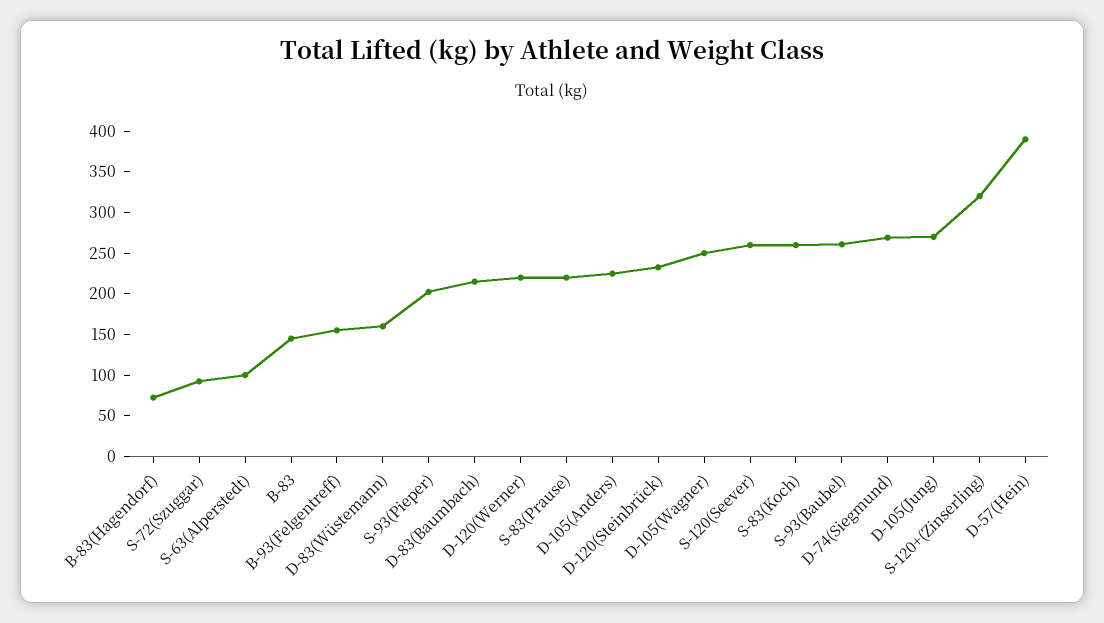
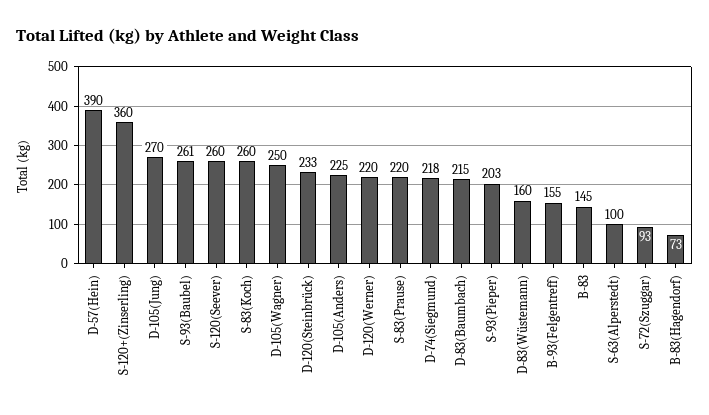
  {
    "B-83(Hagendorf)": 73,
    "S-72(Szuggar)": 93,
    "S-63(Alperstedt)": 100,
    "B-83": 145,
    "B-93(Felgentreff)": 155,
    "D-83(Wüstemann)": 160,
    "S-93(Pieper)": 203,
    "D-83(Baumbach)": 215,
    "D-120(Werner)": 220,
    "S-83(Prause)": 220,
    "D-105(Anders)": 225,
    "D-120(Steinbrück)": 233,
    "D-105(Wagner)": 250,
    "S-120(Seever)": 260,
    "S-83(Koch)": 260,
    "S-93(Baubel)": 261,
-   "D-74(Siegmund)": 270,
+   "D-74(Siegmund)": 218,
    "D-105(Jung)": 270,
-   "S-120+(Zinserling)": 320,
+   "S-120+(Zinserling)": 360,
    "D-57(Hein)": 390
  }

